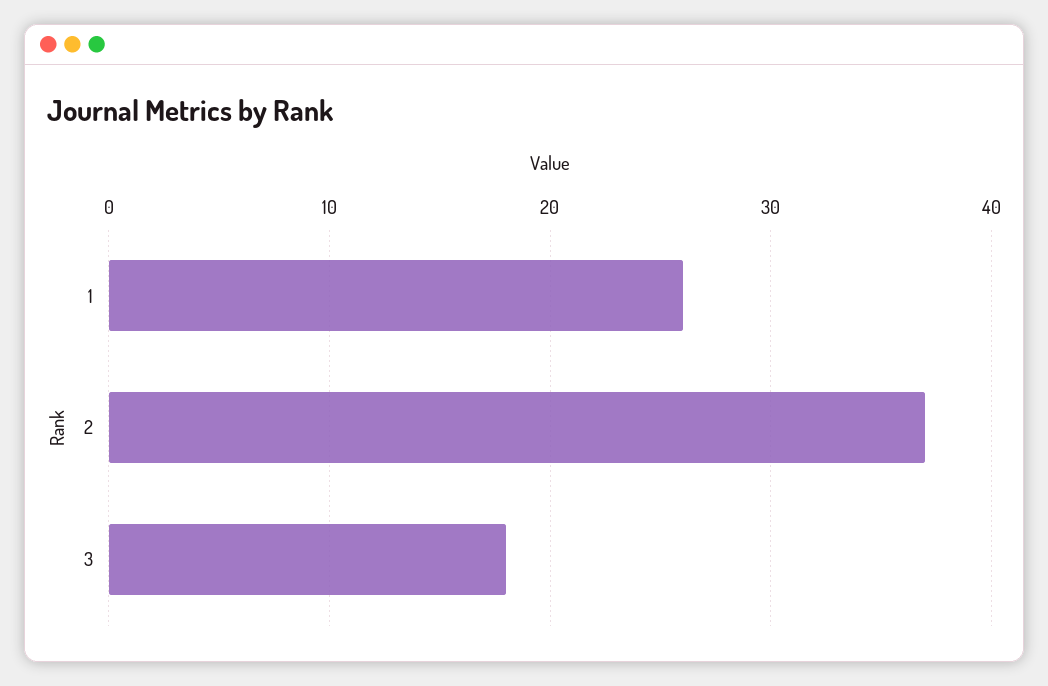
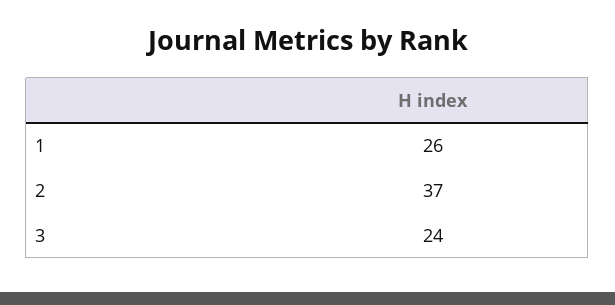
  {
    "1": 26,
    "2": 37,
-   "3": 18
+   "3": 24
  }

